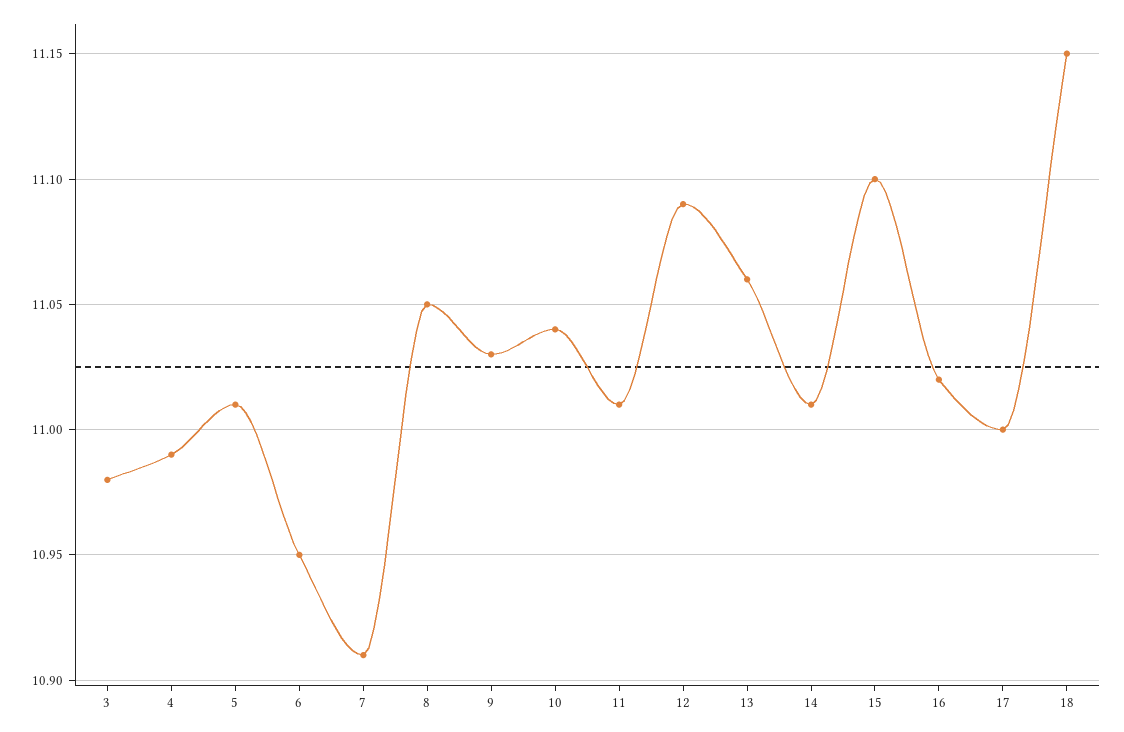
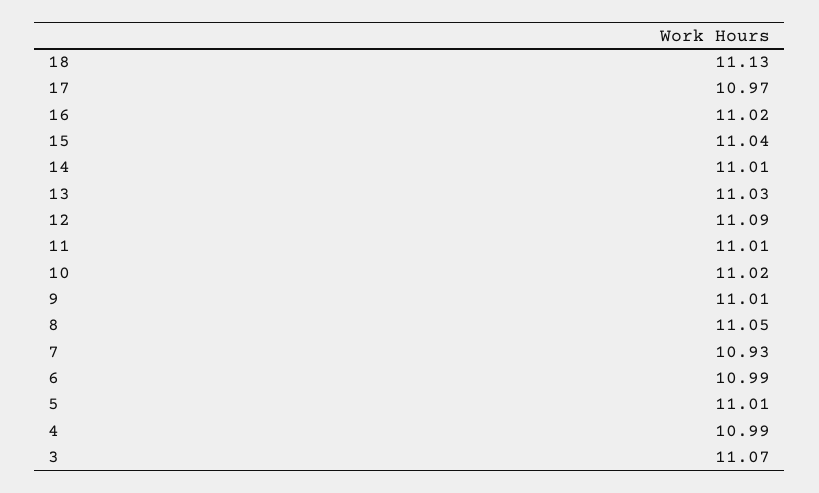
  {
-   "3": 10.98,
+   "3": 11.07,
    "4": 10.99,
    "5": 11.01,
-   "6": 10.95,
+   "6": 10.99,
-   "7": 10.91,
+   "7": 10.93,
    "8": 11.05,
-   "9": 11.03,
+   "9": 11.01,
-   "10": 11.04,
+   "10": 11.02,
    "11": 11.01,
    "12": 11.09,
-   "13": 11.06,
+   "13": 11.03,
    "14": 11.01,
-   "15": 11.1,
+   "15": 11.04,
    "16": 11.02,
-   "17": 11,
+   "17": 10.97,
-   "18": 11.15
+   "18": 11.13
  }

